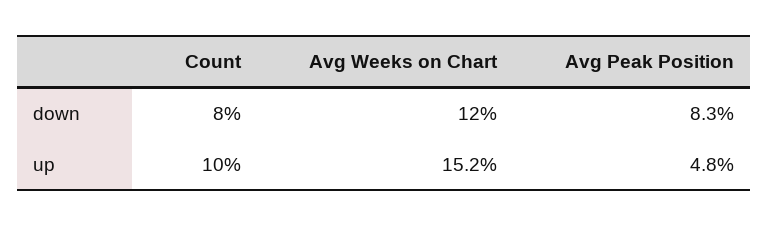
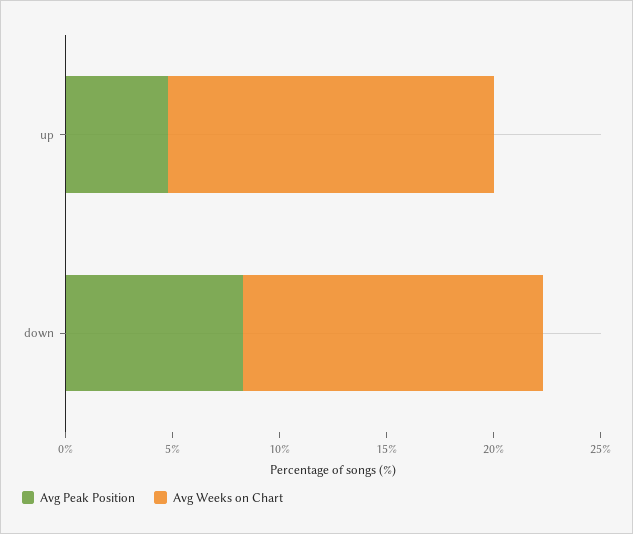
  {
-   "Count": {
-     "down": 8,
-     "up": 10
-   },
    "Avg Weeks on Chart": {
-     "down": 12,
+     "down": 14,
      "up": 15.2
    },
    "Avg Peak Position": {
      "down": 8.3,
      "up": 4.8
    }
  }

